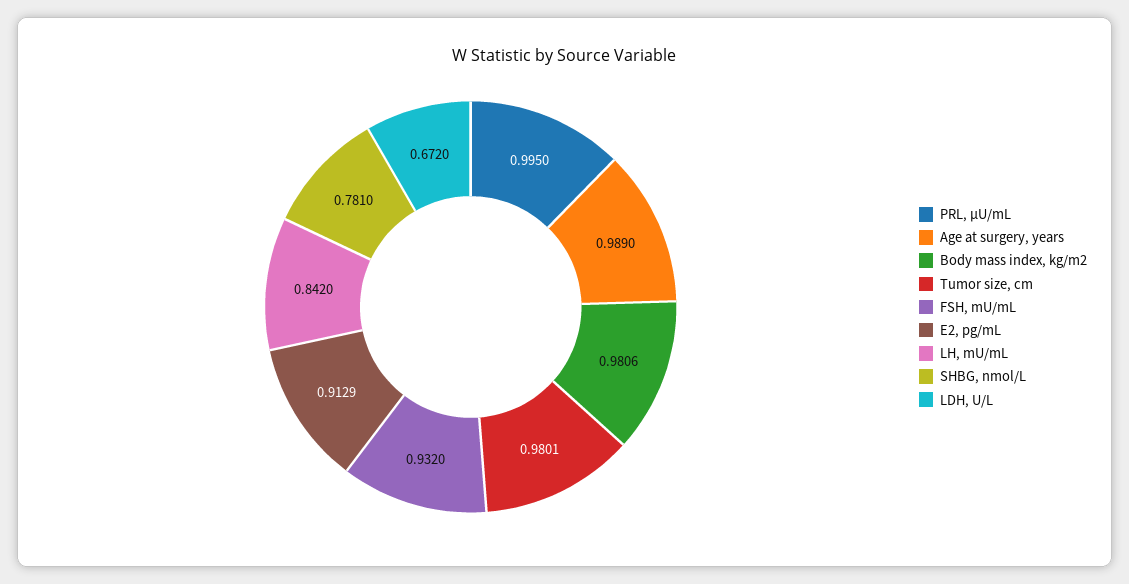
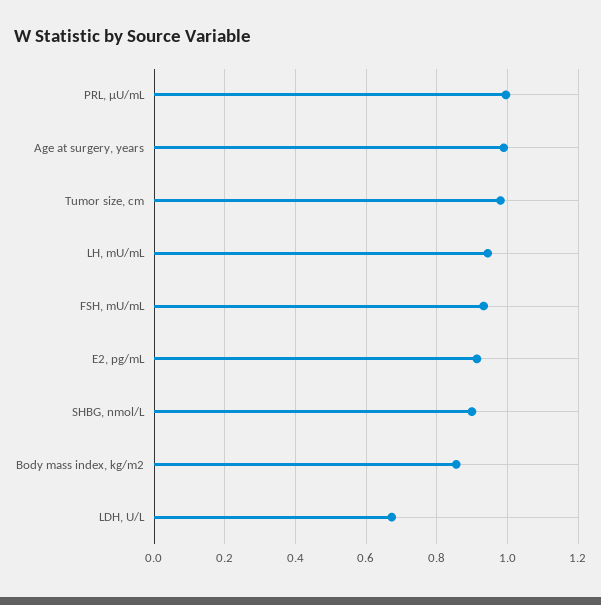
  {
    "PRL, µU/mL": 0.995,
    "Age at surgery, years": 0.989,
-   "Body mass index, kg/m2": 0.9806,
+   "Body mass index, kg/m2": 0.86,
    "Tumor size, cm": 0.9801,
    "FSH, mU/mL": 0.932,
    "E2, pg/mL": 0.9129,
-   "LH, mU/mL": 0.842,
+   "LH, mU/mL": 0.94,
-   "SHBG, nmol/L": 0.781,
+   "SHBG, nmol/L": 0.9,
    "LDH, U/L": 0.672
  }

